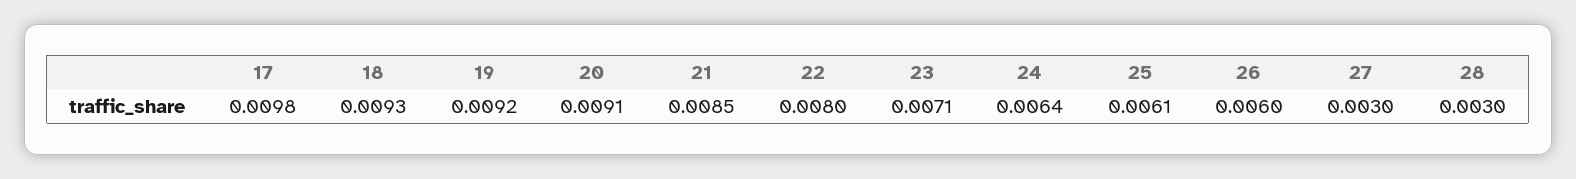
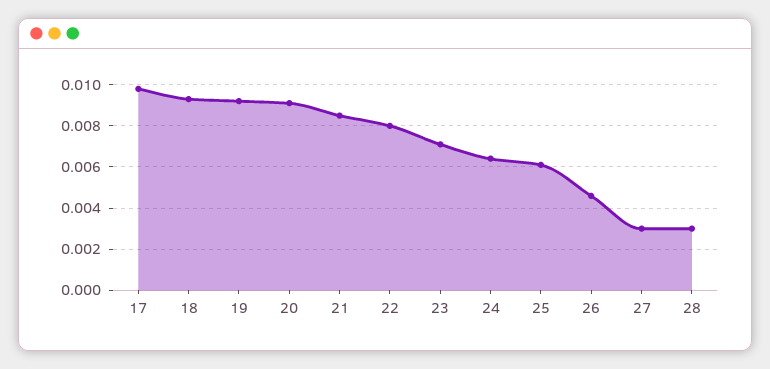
  {
    "17": 0.0098,
    "18": 0.0093,
    "19": 0.0092,
    "20": 0.0091,
    "21": 0.0085,
    "22": 0.008,
    "23": 0.0071,
    "24": 0.0064,
    "25": 0.0061,
-   "26": 0.006,
+   "26": 0.0045,
    "27": 0.003,
    "28": 0.003
  }

